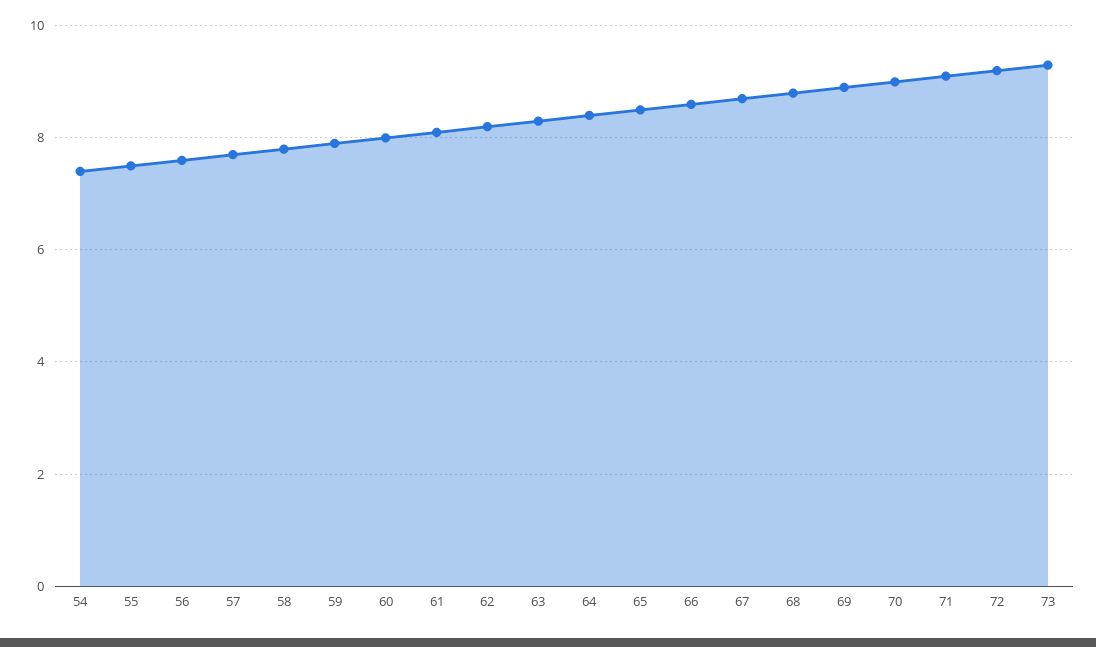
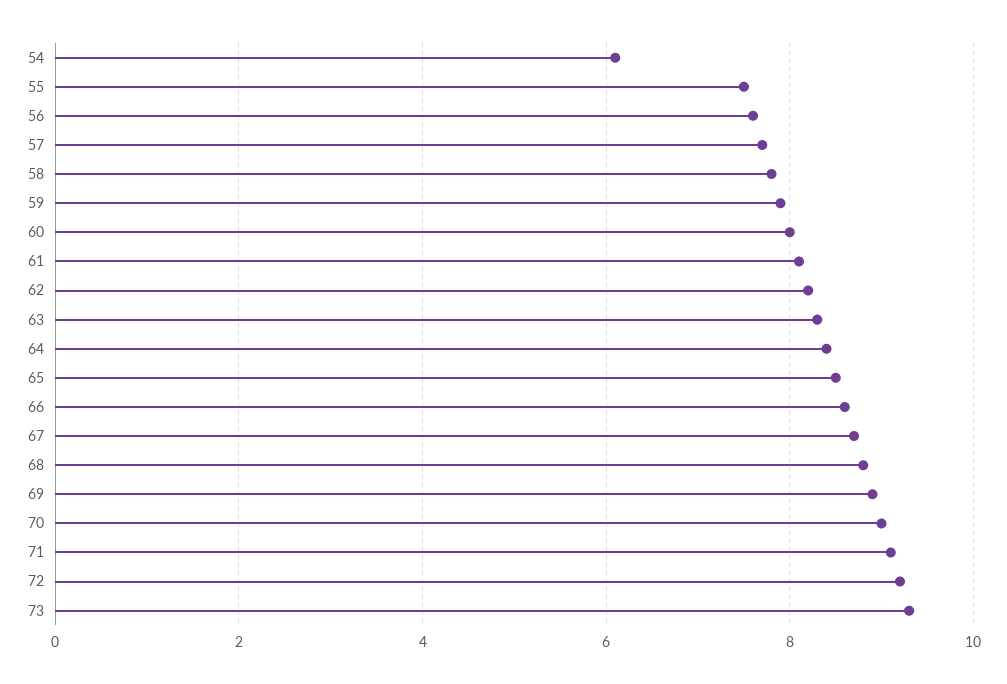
  {
-   "54": 7.5,
+   "54": 6,
    "55": 7.5,
    "56": 7.5,
    "57": 7.5,
    "58": 8,
    "59": 8,
    "60": 8,
    "61": 8,
    "62": 8,
    "63": 8.5,
    "64": 8.5,
    "65": 8.5,
    "66": 8.5,
    "67": 8.5,
    "68": 9,
    "69": 9,
    "70": 9,
    "71": 9,
    "72": 9,
    "73": 9.5
  }

